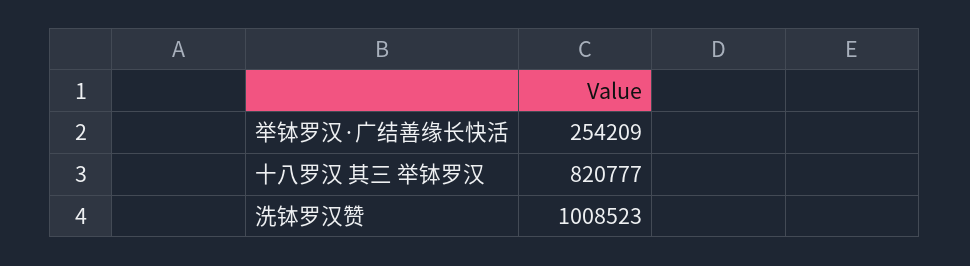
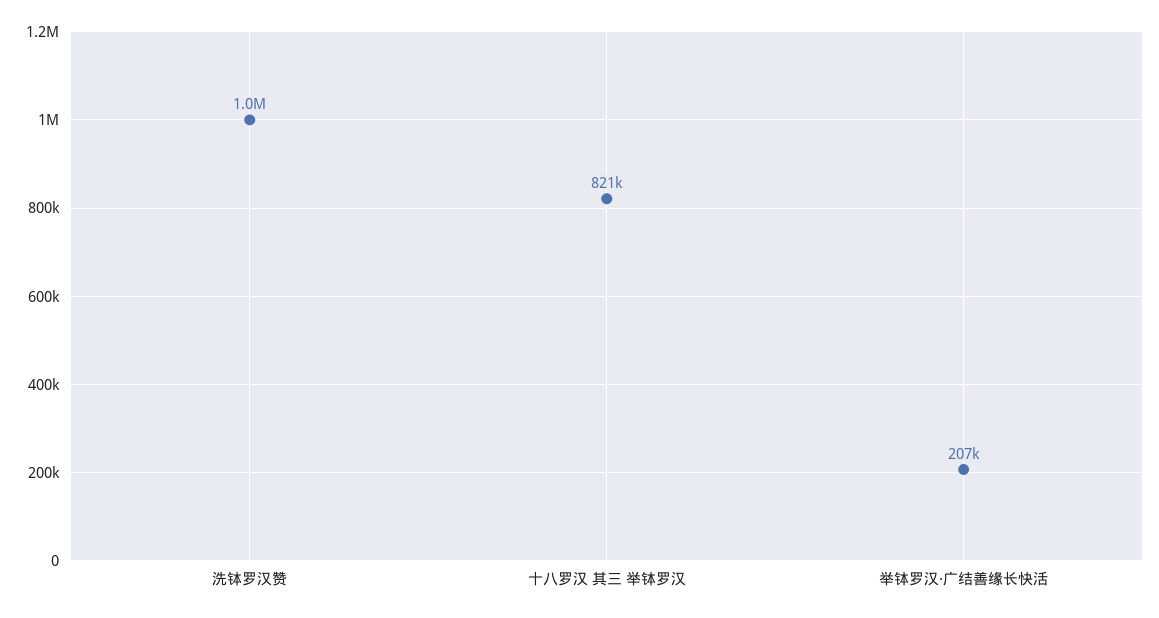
  {
-   "举钵罗汉·广结善缘长快活": 254209,
+   "举钵罗汉·广结善缘长快活": 207000,
    "十八罗汉 其三 举钵罗汉": 820777,
    "洗钵罗汉赞": 1008523
  }

